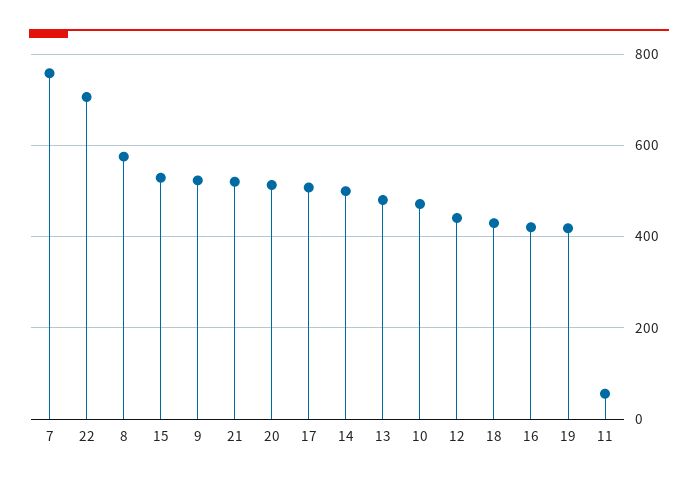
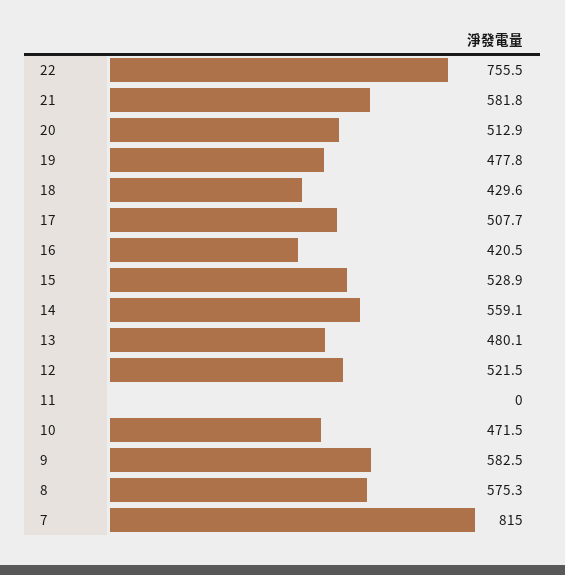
  {
-   "7": 760,
+   "7": 815,
-   "22": 700,
+   "22": 755.5,
    "8": 575.3,
    "15": 528.9,
-   "9": 520,
+   "9": 582.5,
-   "21": 520,
+   "21": 581.8,
    "20": 512.9,
    "17": 507.7,
-   "14": 500,
+   "14": 559.1,
    "13": 480.1,
    "10": 471.5,
-   "12": 440,
+   "12": 521.5,
    "18": 429.6,
    "16": 420.5,
-   "19": 420,
+   "19": 477.8,
-   "11": 60
+   "11": 0
  }

